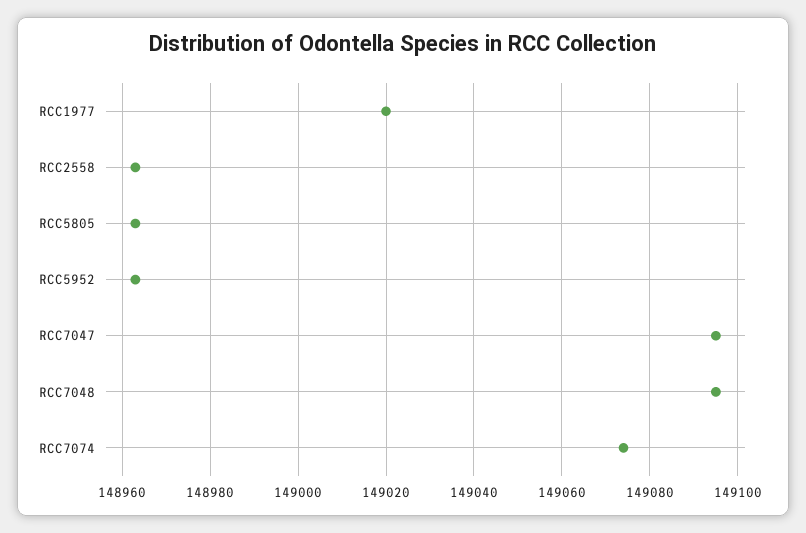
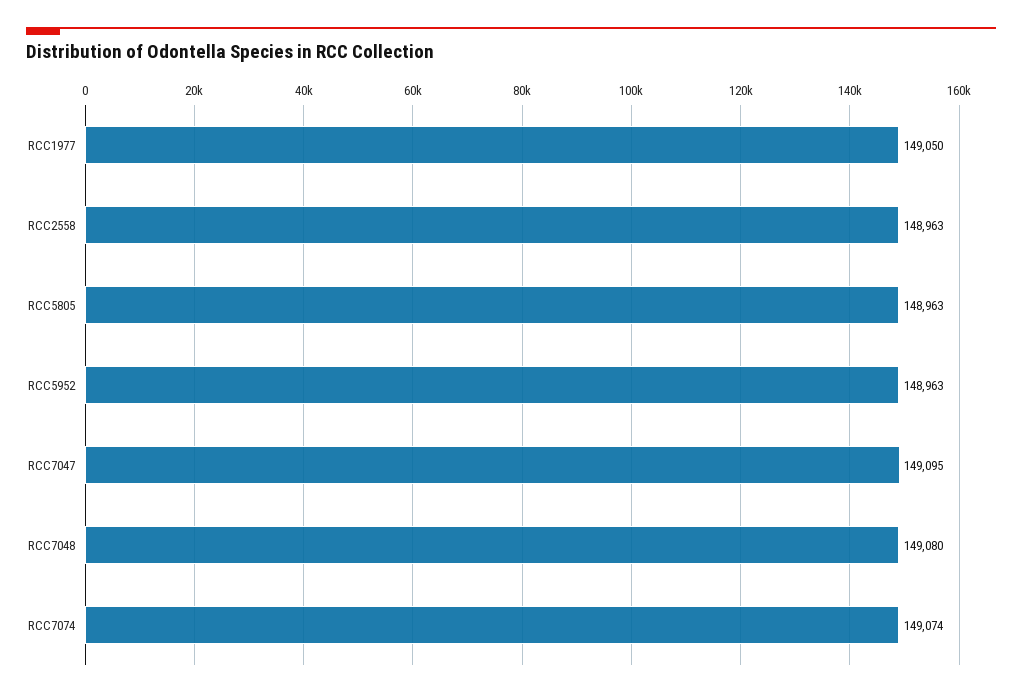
  {
-   "RCC1977": 149020,
+   "RCC1977": 149050,
    "RCC2558": 148963,
    "RCC5805": 148963,
    "RCC5952": 148963,
    "RCC7047": 149095,
-   "RCC7048": 149095,
+   "RCC7048": 149080,
    "RCC7074": 149074
  }

